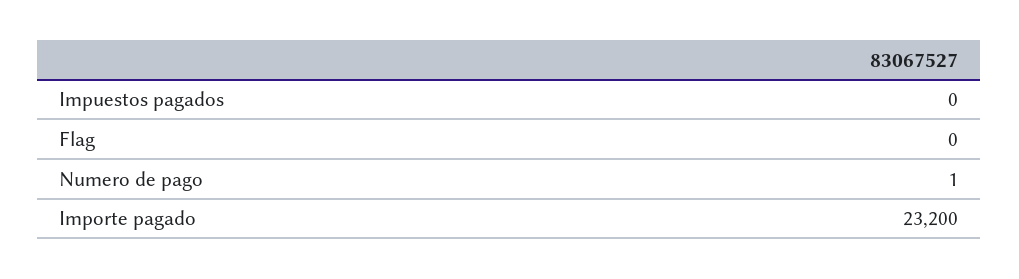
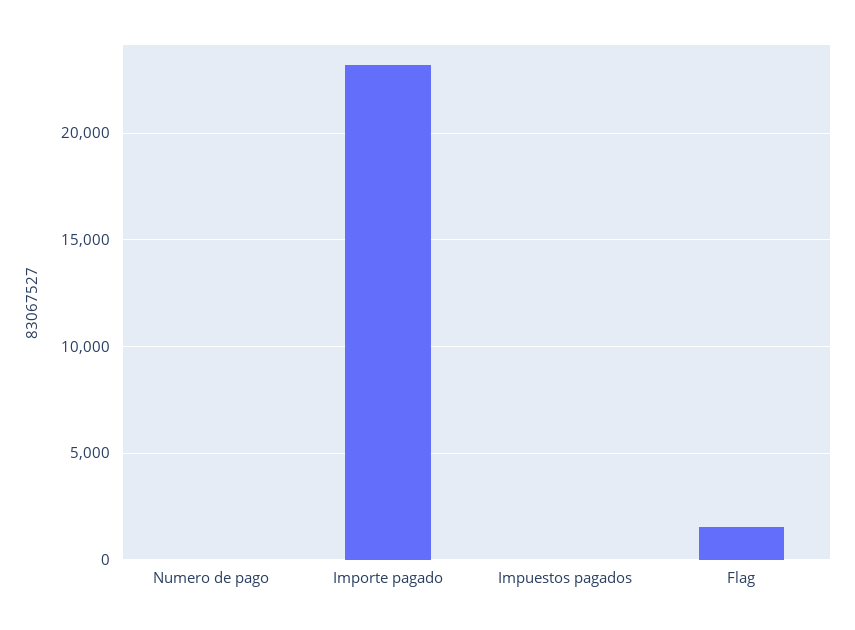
  {
    "Impuestos pagados": 0,
-   "Flag": 0,
+   "Flag": 1500,
    "Numero de pago": 1,
    "Importe pagado": 23200
  }

